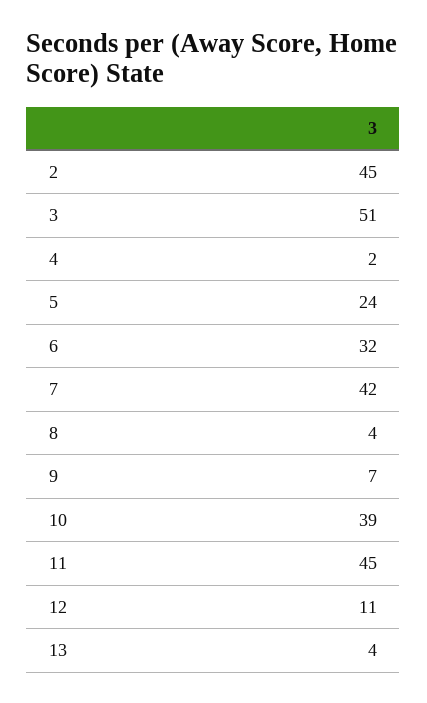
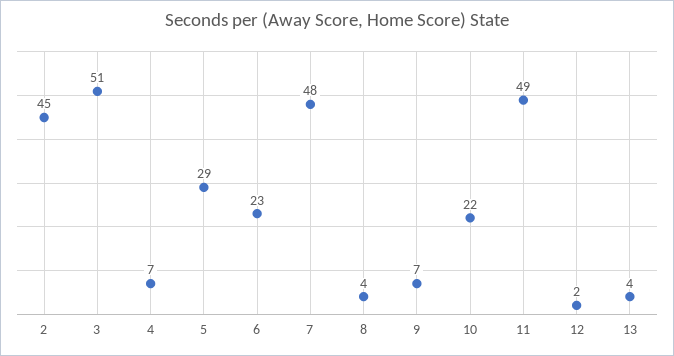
  {
    "2": 45,
    "3": 51,
-   "4": 2,
+   "4": 7,
-   "5": 24,
+   "5": 29,
-   "6": 32,
+   "6": 23,
-   "7": 42,
+   "7": 48,
    "8": 4,
    "9": 7,
-   "10": 39,
+   "10": 22,
-   "11": 45,
+   "11": 49,
-   "12": 11,
+   "12": 2,
    "13": 4
  }

